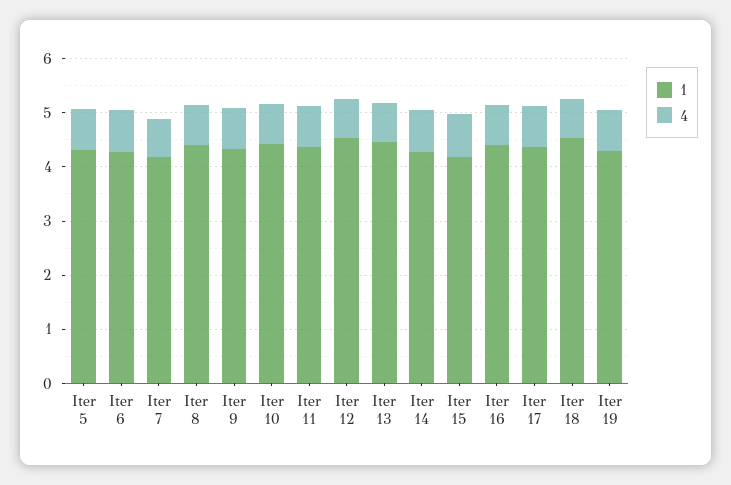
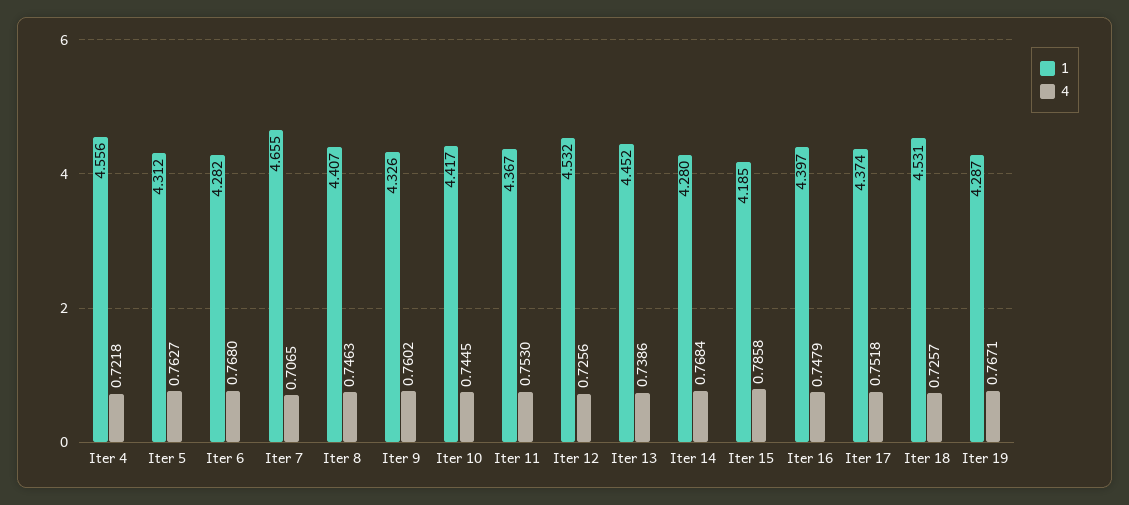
  {
    "1": {
      "Iter 5": 4.312,
      "Iter 6": 4.282,
-     "Iter 7": 4.2,
+     "Iter 7": 4.655,
      "Iter 8": 4.407,
      "Iter 9": 4.326,
      "Iter 10": 4.417,
      "Iter 11": 4.367,
      "Iter 12": 4.532,
      "Iter 13": 4.452,
      "Iter 14": 4.28,
      "Iter 15": 4.185,
      "Iter 16": 4.397,
      "Iter 17": 4.374,
      "Iter 18": 4.531,
-     "Iter 19": 4.287
+     "Iter 19": 4.287,
+     "Iter 4": 4.556
    },
    "4": {
      "Iter 5": 0.7627,
      "Iter 6": 0.768,
      "Iter 7": 0.7065,
      "Iter 8": 0.7463,
      "Iter 9": 0.7602,
      "Iter 10": 0.7445,
      "Iter 11": 0.753,
      "Iter 12": 0.7256,
      "Iter 13": 0.7386,
      "Iter 14": 0.7684,
      "Iter 15": 0.7858,
      "Iter 16": 0.7479,
      "Iter 17": 0.7518,
      "Iter 18": 0.7257,
-     "Iter 19": 0.7671
+     "Iter 19": 0.7671,
+     "Iter 4": 0.7218
    }
  }

